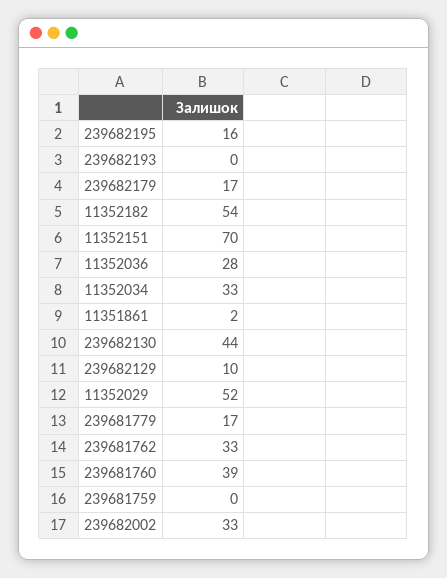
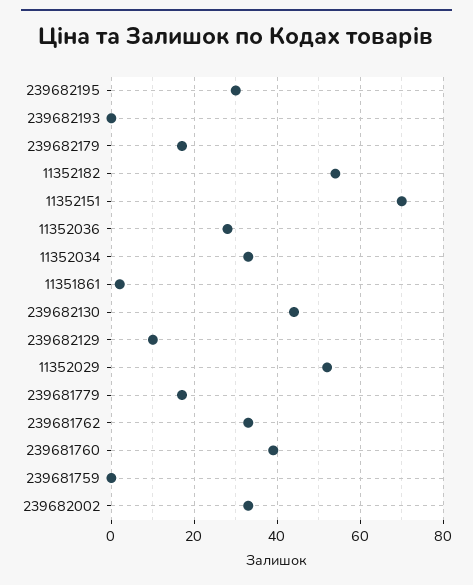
  {
-   "239682195": 16,
+   "239682195": 30,
    "239682193": 0,
    "239682179": 17,
    "11352182": 54,
    "11352151": 70,
    "11352036": 28,
    "11352034": 33,
    "11351861": 2,
    "239682130": 44,
    "239682129": 10,
    "11352029": 52,
    "239681779": 17,
    "239681762": 33,
    "239681760": 39,
    "239681759": 0,
    "239682002": 33
  }

